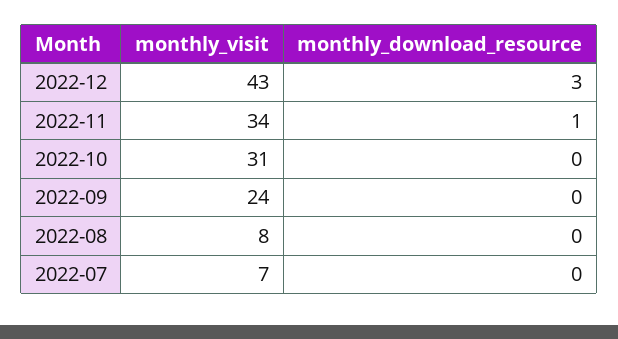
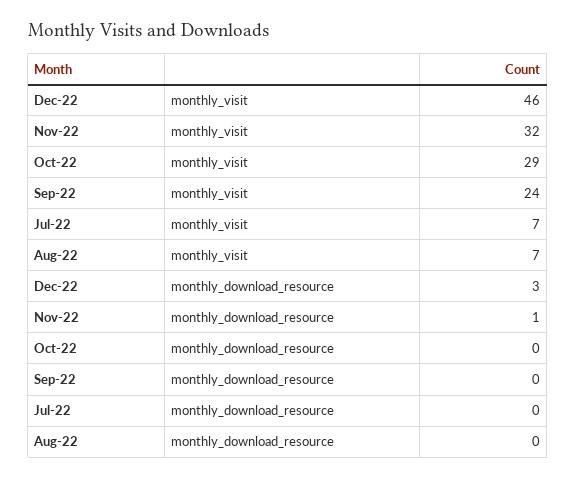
  {
    "monthly_visit": {
-     "2022-12": 43,
+     "2022-12": 46,
-     "2022-11": 34,
+     "2022-11": 32,
-     "2022-10": 31,
+     "2022-10": 29,
      "2022-09": 24,
-     "2022-08": 8,
+     "2022-08": 7,
      "2022-07": 7
    },
    "monthly_download_resource": {
      "2022-12": 3,
      "2022-11": 1,
      "2022-10": 0,
      "2022-09": 0,
      "2022-08": 0,
      "2022-07": 0
    }
  }

